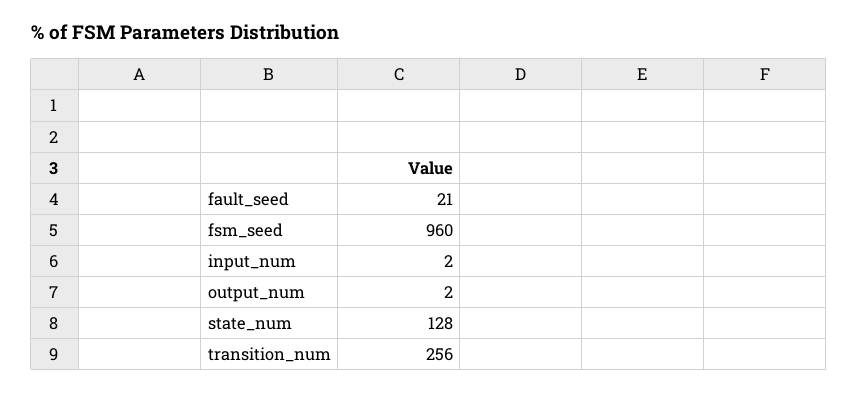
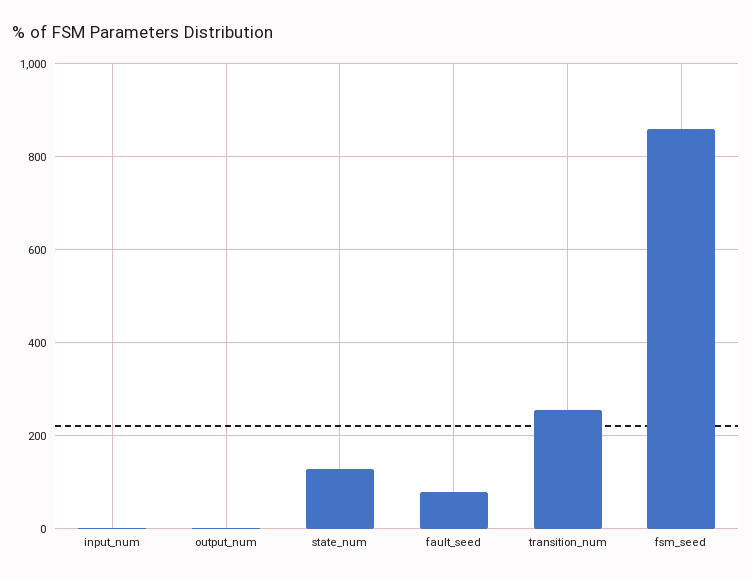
  {
-   "fault_seed": 21,
+   "fault_seed": 80,
-   "fsm_seed": 960,
+   "fsm_seed": 860,
    "input_num": 2,
    "output_num": 2,
    "state_num": 128,
    "transition_num": 256
  }

